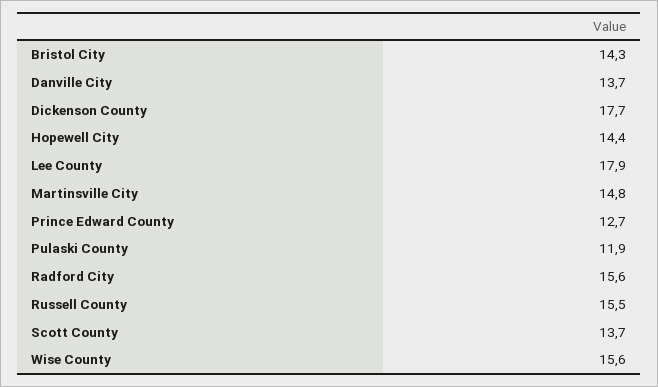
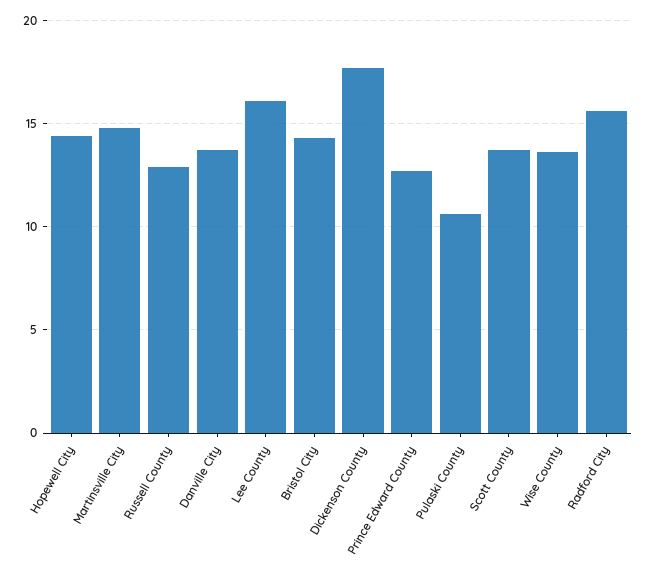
  {
    "Bristol City": 14.3,
    "Danville City": 13.7,
    "Dickenson County": 17.7,
    "Hopewell City": 14.4,
-   "Lee County": 17.9,
+   "Lee County": 16,
    "Martinsville City": 14.8,
    "Prince Edward County": 12.7,
-   "Pulaski County": 11.9,
+   "Pulaski County": 10.5,
    "Radford City": 15.6,
-   "Russell County": 15.5,
+   "Russell County": 13,
    "Scott County": 13.7,
-   "Wise County": 15.6
+   "Wise County": 13.5
  }

